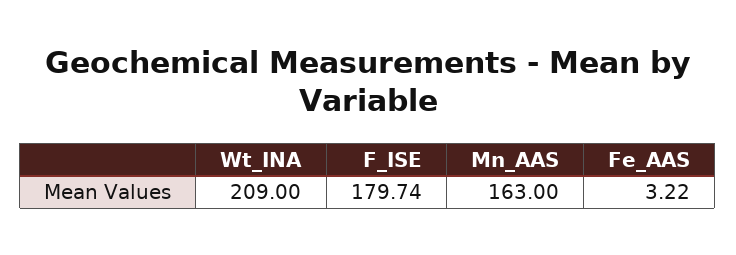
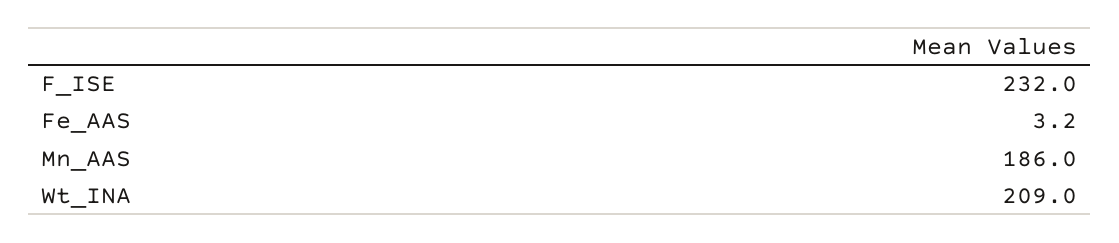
  {
    "Wt_INA": 209,
-   "F_ISE": 179.74,
+   "F_ISE": 232,
-   "Mn_AAS": 163,
+   "Mn_AAS": 186,
    "Fe_AAS": 3.22
  }

